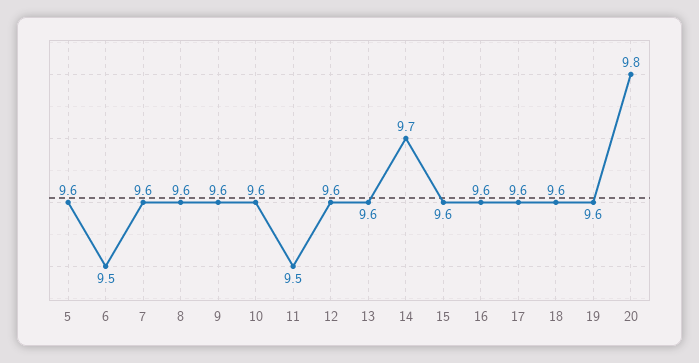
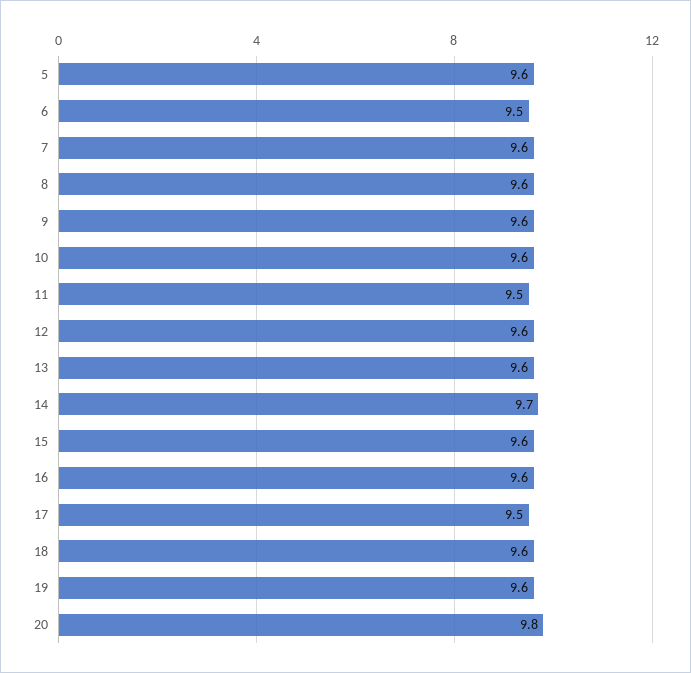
  {
    "5": 9.6,
    "6": 9.5,
    "7": 9.6,
    "8": 9.6,
    "9": 9.6,
    "10": 9.6,
    "11": 9.5,
    "12": 9.6,
    "13": 9.6,
    "14": 9.7,
    "15": 9.6,
    "16": 9.6,
-   "17": 9.6,
+   "17": 9.5,
    "18": 9.6,
    "19": 9.6,
    "20": 9.8
  }

